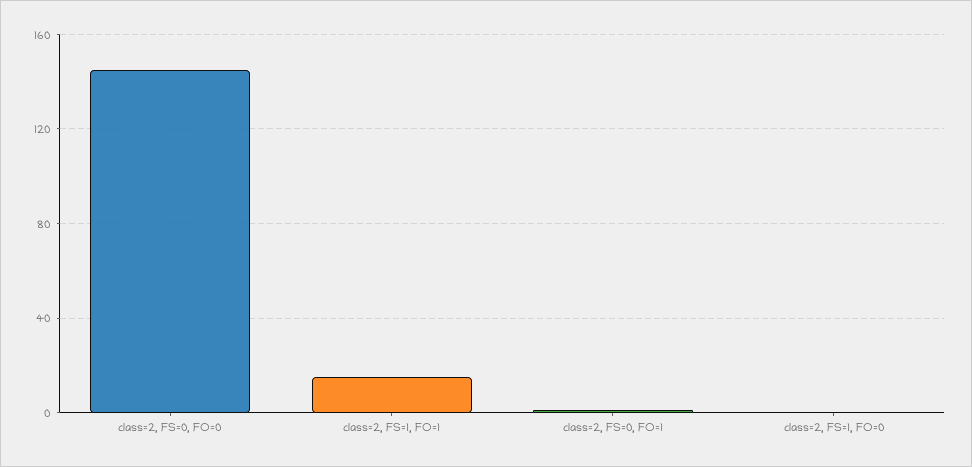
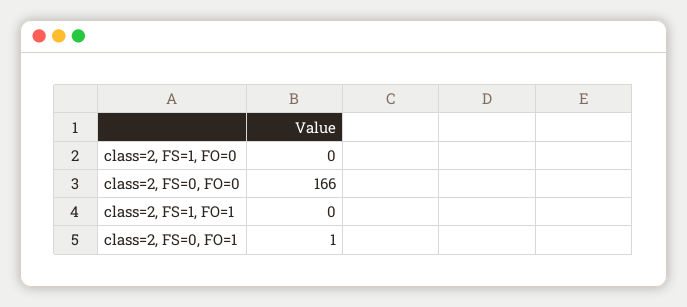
  {
-   "class=2, FS=0, FO=0": 145,
+   "class=2, FS=0, FO=0": 166,
-   "class=2, FS=1, FO=1": 15,
+   "class=2, FS=1, FO=1": 0,
    "class=2, FS=0, FO=1": 1,
    "class=2, FS=1, FO=0": 0
  }

